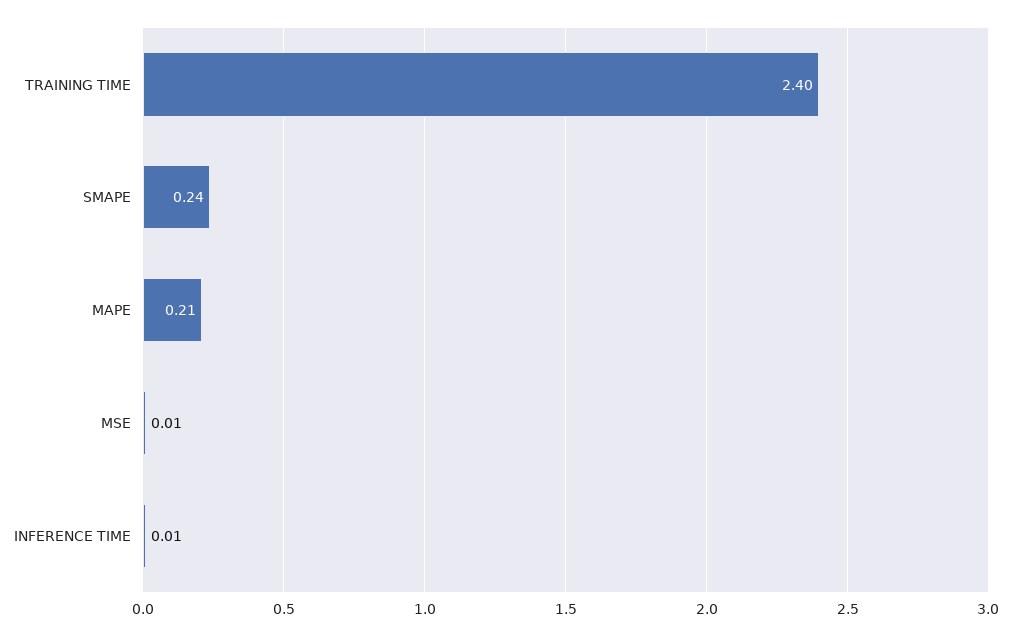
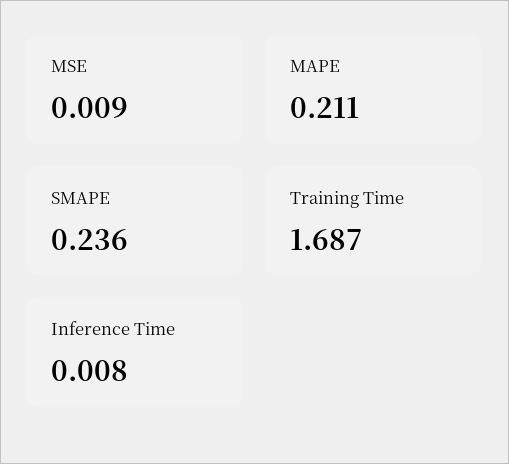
  {
-   "TRAINING TIME": 2.4,
+   "TRAINING TIME": 1.687,
    "SMAPE": 0.236,
    "MAPE": 0.211,
    "MSE": 0.009,
    "INFERENCE TIME": 0.008
  }

